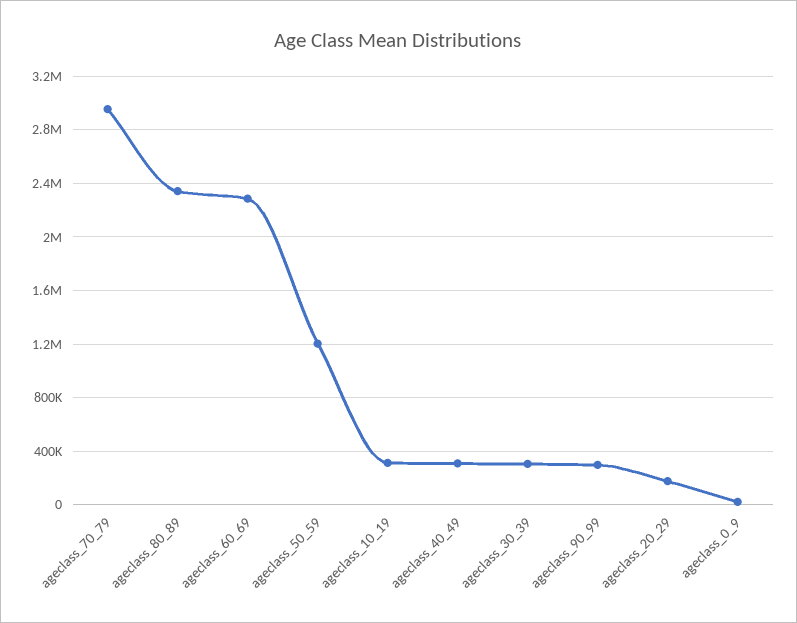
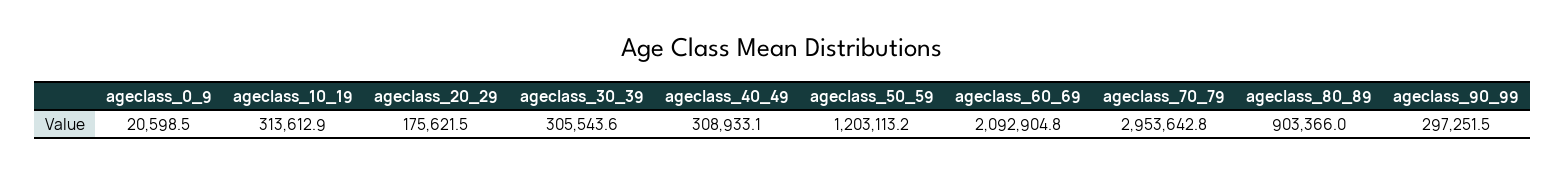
  {
    "ageclass_70_79": 2953642.8,
-   "ageclass_80_89": 2350000,
+   "ageclass_80_89": 903366,
-   "ageclass_60_69": 2300000,
+   "ageclass_60_69": 2092904.8,
    "ageclass_50_59": 1203113.2,
    "ageclass_10_19": 313612.9,
    "ageclass_40_49": 308933.1,
    "ageclass_30_39": 305543.6,
    "ageclass_90_99": 297251.5,
    "ageclass_20_29": 175621.5,
    "ageclass_0_9": 20598.5
  }

